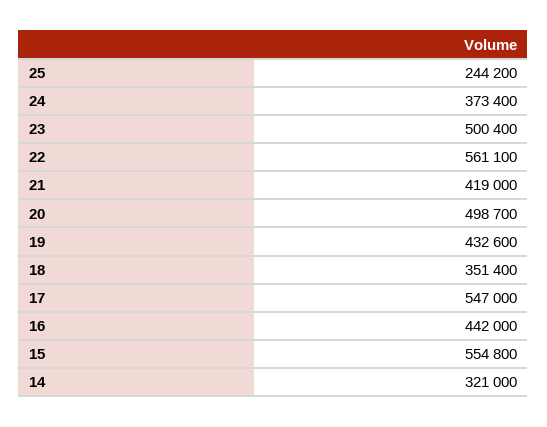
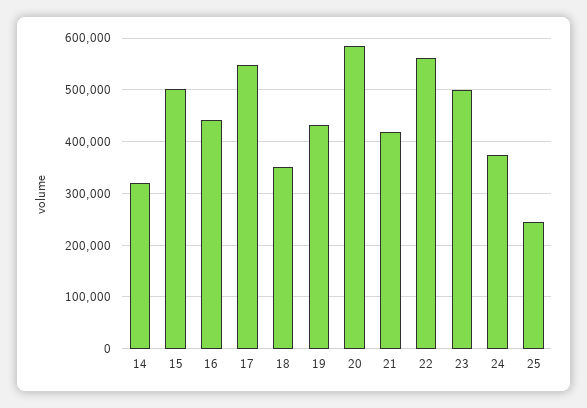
  {
    "25": 244200,
    "24": 373400,
    "23": 500400,
    "22": 561100,
    "21": 419000,
-   "20": 498700,
+   "20": 580000,
    "19": 432600,
    "18": 351400,
    "17": 547000,
    "16": 442000,
-   "15": 554800,
+   "15": 500000,
    "14": 321000
  }

